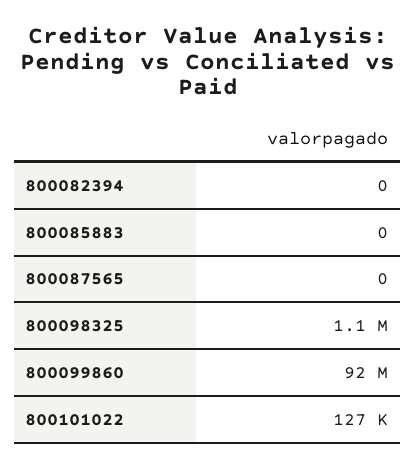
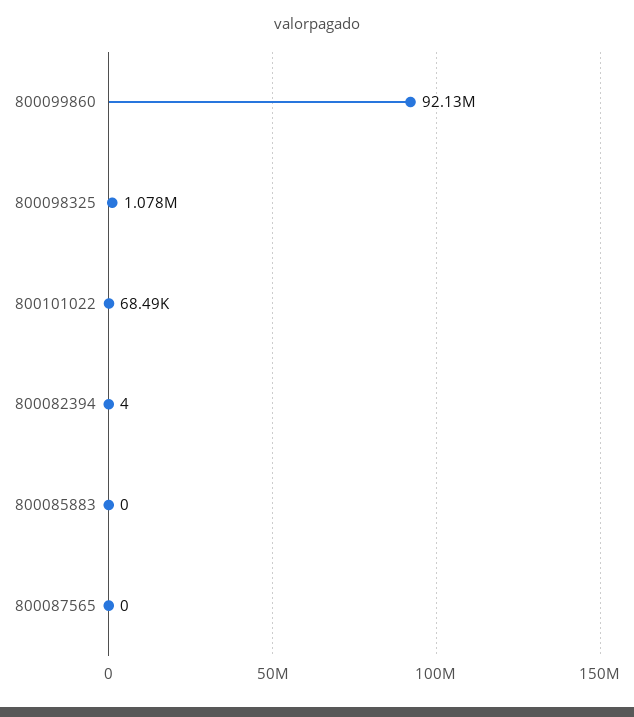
  {
-   "800082394": 0,
+   "800082394": 4,
    "800085883": 0,
    "800087565": 0,
    "800098325": 1078000,
    "800099860": 92130000,
-   "800101022": 127000
+   "800101022": 68490
  }

